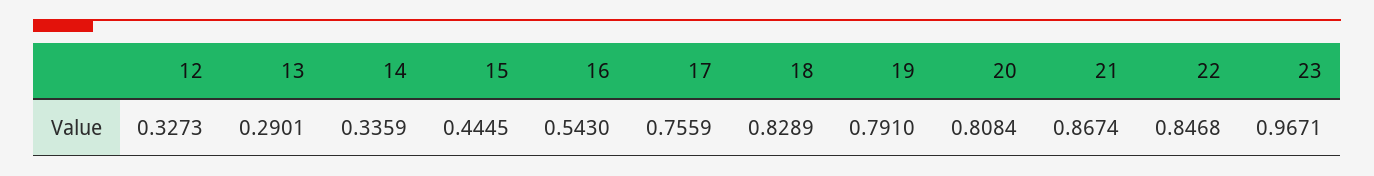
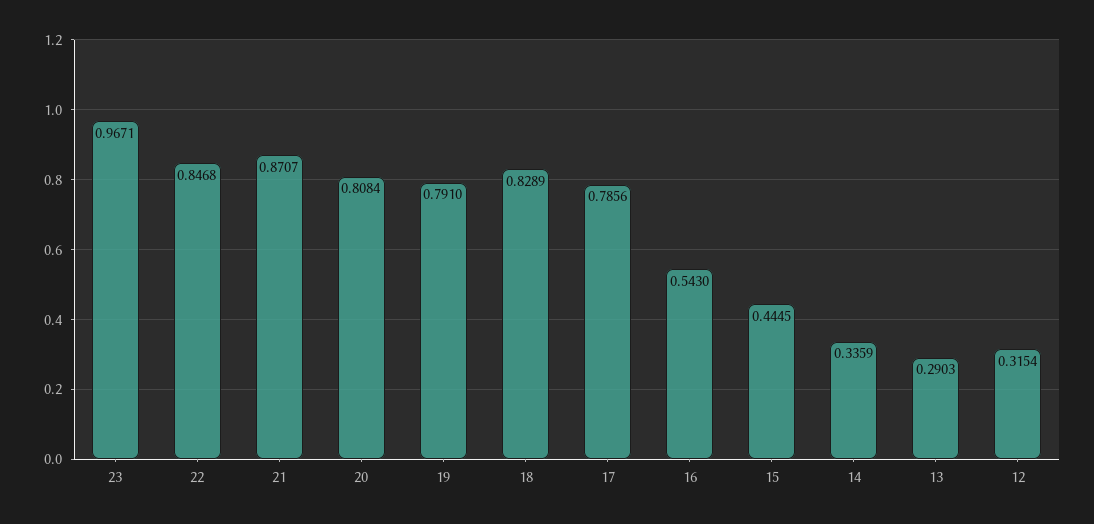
  {
-   "12": 0.3273,
+   "12": 0.3154,
-   "13": 0.2901,
+   "13": 0.2903,
    "14": 0.3359,
    "15": 0.4445,
    "16": 0.543,
-   "17": 0.7559,
+   "17": 0.7856,
    "18": 0.8289,
    "19": 0.791,
    "20": 0.8084,
-   "21": 0.8674,
+   "21": 0.8707,
    "22": 0.8468,
    "23": 0.9671
  }

